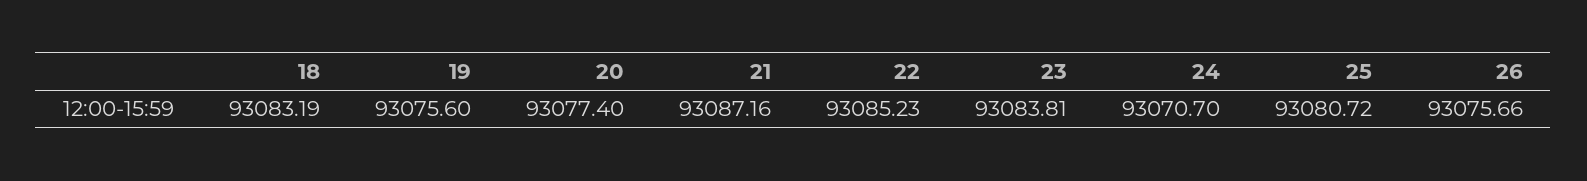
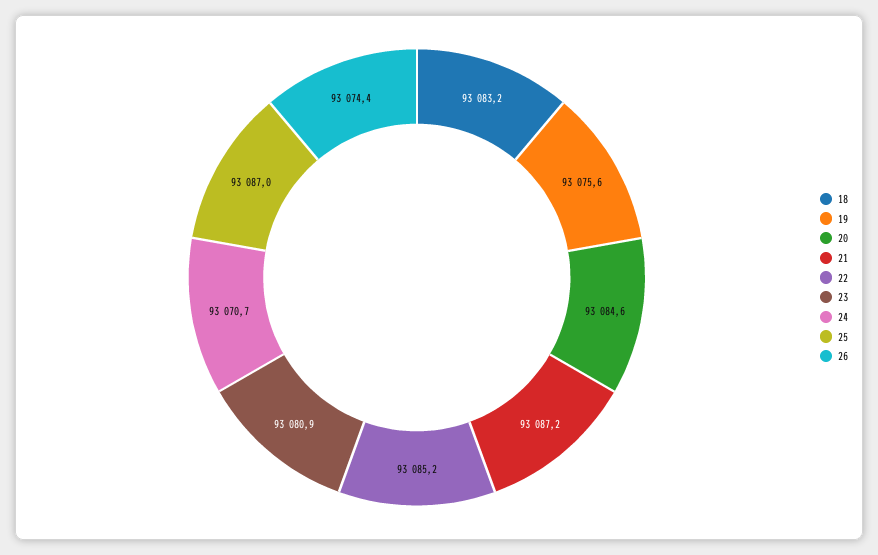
  {
    "18": 93083.19,
    "19": 93075.6,
-   "20": 93077.4,
+   "20": 93084.6,
    "21": 93087.16,
    "22": 93085.23,
-   "23": 93083.81,
+   "23": 93080.9,
    "24": 93070.7,
-   "25": 93080.72,
+   "25": 93087,
-   "26": 93075.66
+   "26": 93074.4
  }

